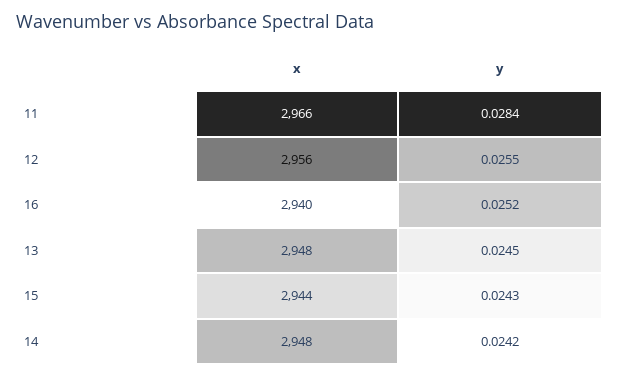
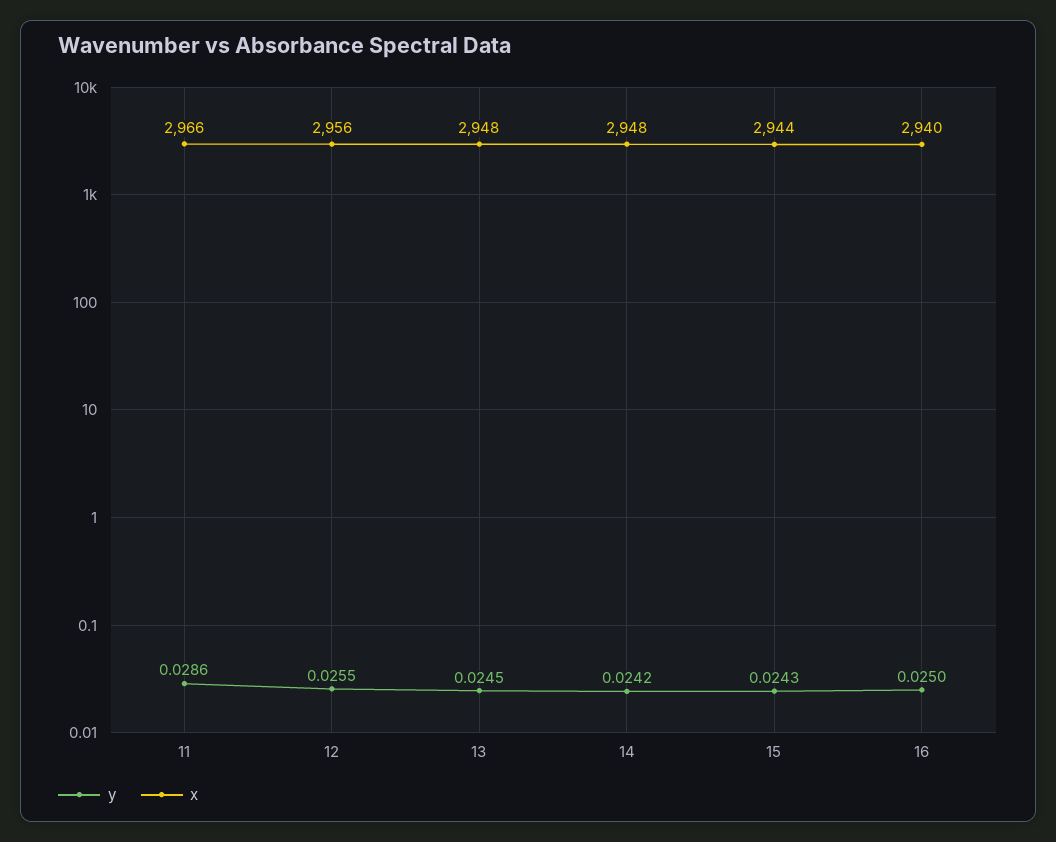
  {
    "x": {
      "11": 2966,
      "12": 2956,
      "16": 2940,
      "13": 2948,
      "15": 2944,
      "14": 2948
    },
    "y": {
-     "11": 0.0284,
+     "11": 0.0286,
      "12": 0.0255,
-     "16": 0.0252,
+     "16": 0.025,
      "13": 0.0245,
      "15": 0.0243,
      "14": 0.0242
    }
  }

